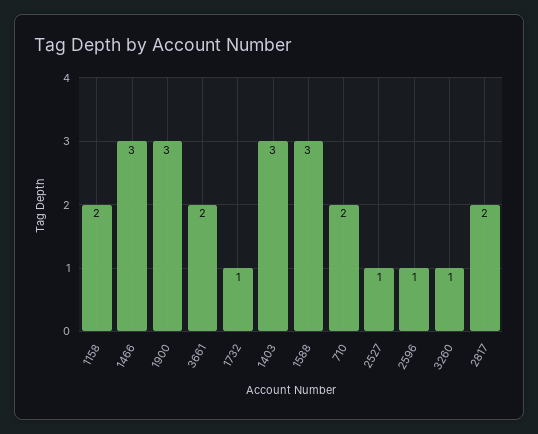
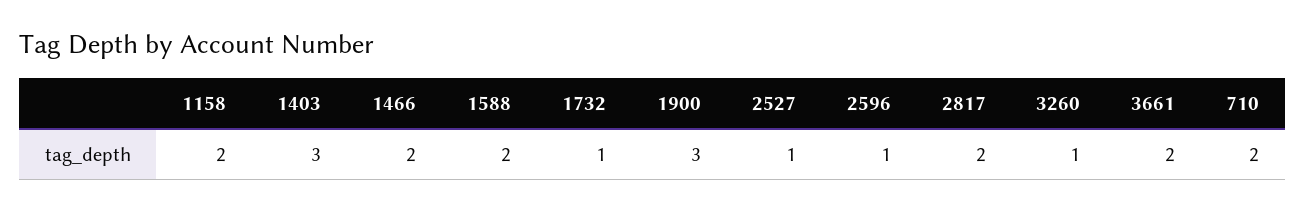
  {
    "1158": 2,
-   "1466": 3,
+   "1466": 2,
    "1900": 3,
    "3661": 2,
    "1732": 1,
    "1403": 3,
-   "1588": 3,
+   "1588": 2,
    "710": 2,
    "2527": 1,
    "2596": 1,
    "3260": 1,
    "2817": 2
  }

